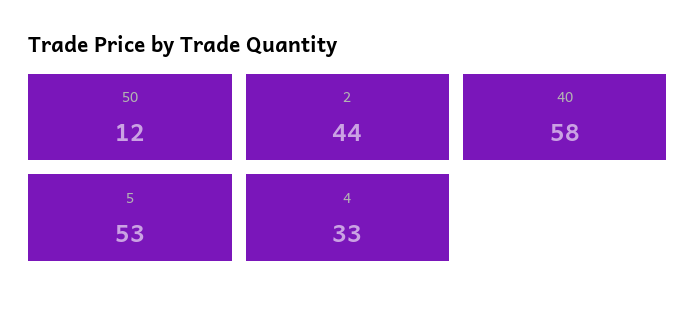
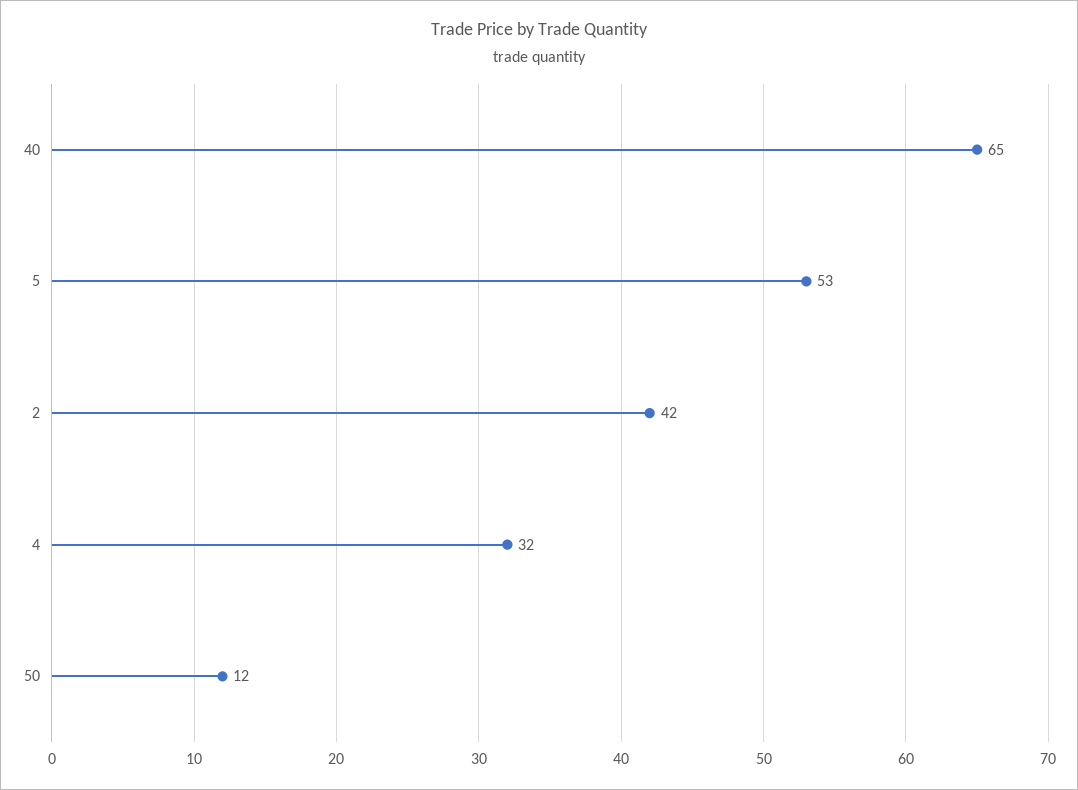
  {
    "50": 12,
-   "2": 44,
+   "2": 42,
-   "40": 58,
+   "40": 65,
    "5": 53,
-   "4": 33
+   "4": 32
  }

